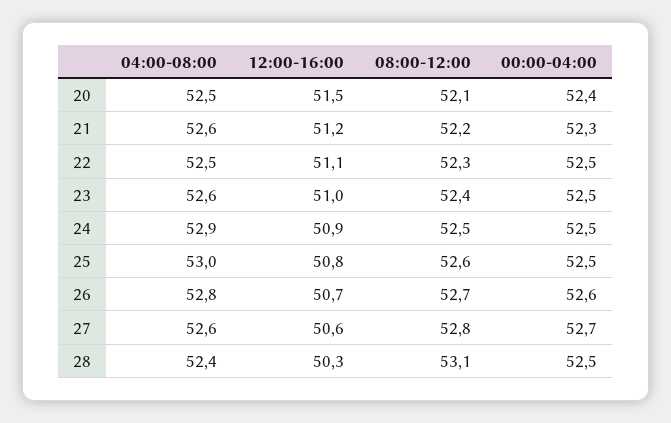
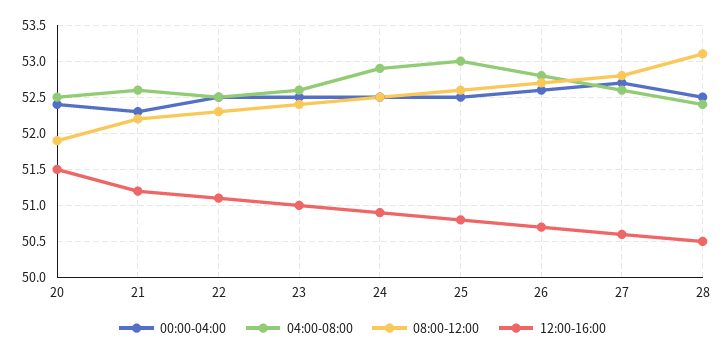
  {
    "04:00-08:00": {
      "20": 52.5,
      "21": 52.6,
      "22": 52.5,
      "23": 52.6,
      "24": 52.9,
      "25": 53,
      "26": 52.8,
      "27": 52.6,
      "28": 52.4
    },
    "12:00-16:00": {
      "20": 51.5,
      "21": 51.2,
      "22": 51.1,
      "23": 51,
      "24": 50.9,
      "25": 50.8,
      "26": 50.7,
      "27": 50.6,
-     "28": 50.3
+     "28": 50.5
    },
    "08:00-12:00": {
-     "20": 52.1,
+     "20": 51.9,
      "21": 52.2,
      "22": 52.3,
      "23": 52.4,
      "24": 52.5,
      "25": 52.6,
      "26": 52.7,
      "27": 52.8,
      "28": 53.1
    },
    "00:00-04:00": {
      "20": 52.4,
      "21": 52.3,
      "22": 52.5,
      "23": 52.5,
      "24": 52.5,
      "25": 52.5,
      "26": 52.6,
      "27": 52.7,
      "28": 52.5
    }
  }

